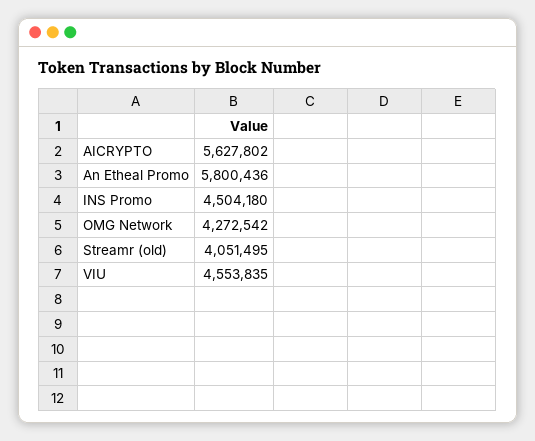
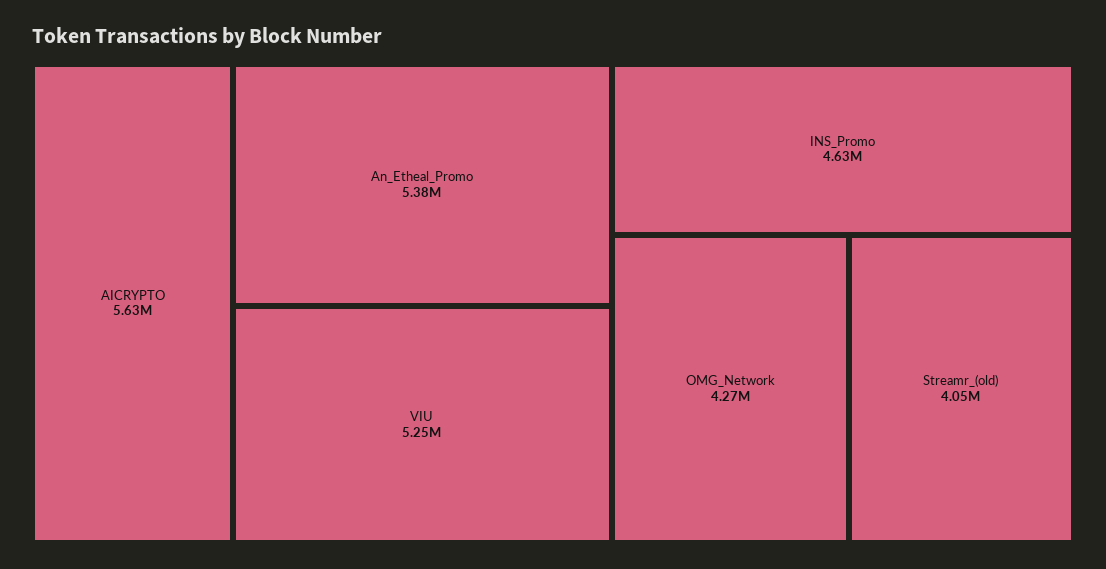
  {
    "AICRYPTO": 5627802,
-   "An Etheal Promo": 5800436,
+   "An Etheal Promo": 5380000,
-   "INS Promo": 4504180,
+   "INS Promo": 4630000,
    "OMG Network": 4272542,
    "Streamr (old)": 4051495,
-   "VIU": 4553835
+   "VIU": 5250000
  }

